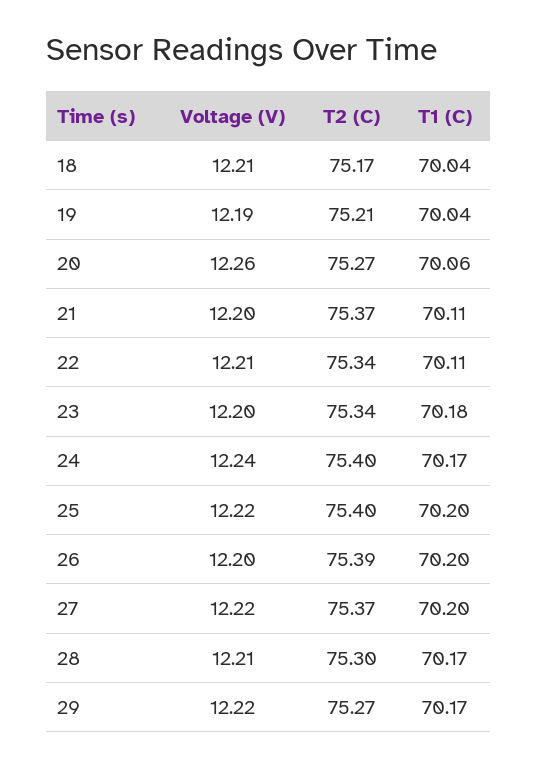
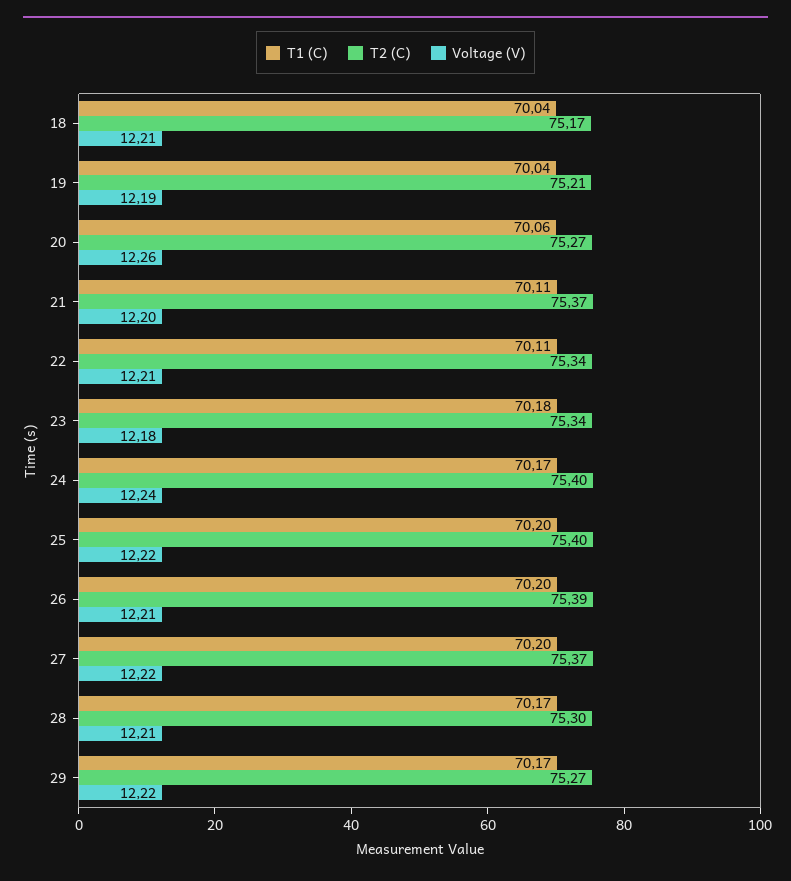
  {
    "Voltage (V)": {
      "18": 12.21,
      "19": 12.19,
      "20": 12.26,
      "21": 12.2,
      "22": 12.21,
-     "23": 12.2,
+     "23": 12.18,
      "24": 12.24,
      "25": 12.22,
-     "26": 12.2,
+     "26": 12.21,
      "27": 12.22,
      "28": 12.21,
      "29": 12.22
    },
    "T2 (C)": {
      "18": 75.17,
      "19": 75.21,
      "20": 75.27,
      "21": 75.37,
      "22": 75.34,
      "23": 75.34,
      "24": 75.4,
      "25": 75.4,
      "26": 75.39,
      "27": 75.37,
      "28": 75.3,
      "29": 75.27
    },
    "T1 (C)": {
      "18": 70.04,
      "19": 70.04,
      "20": 70.06,
      "21": 70.11,
      "22": 70.11,
      "23": 70.18,
      "24": 70.17,
      "25": 70.2,
      "26": 70.2,
      "27": 70.2,
      "28": 70.17,
      "29": 70.17
    }
  }

